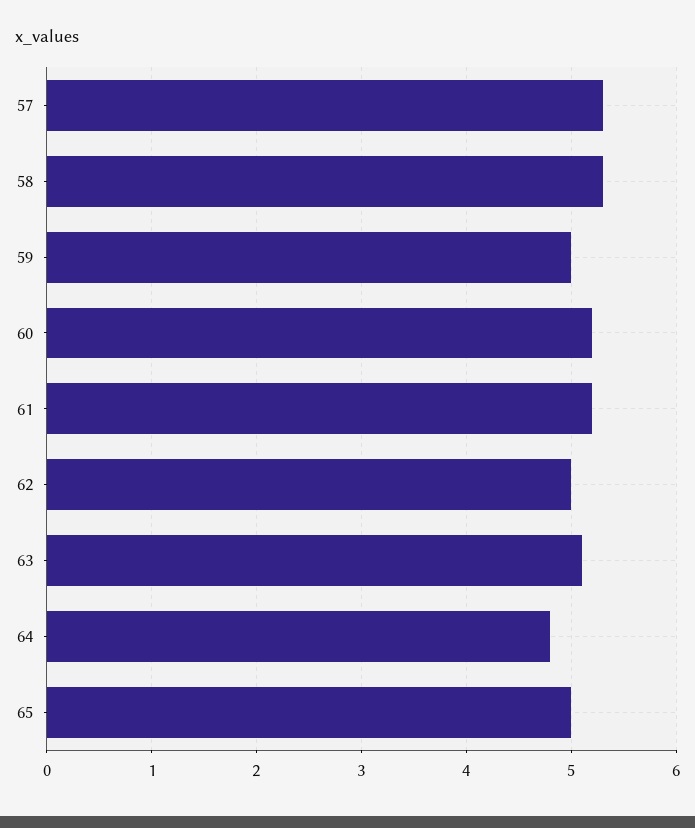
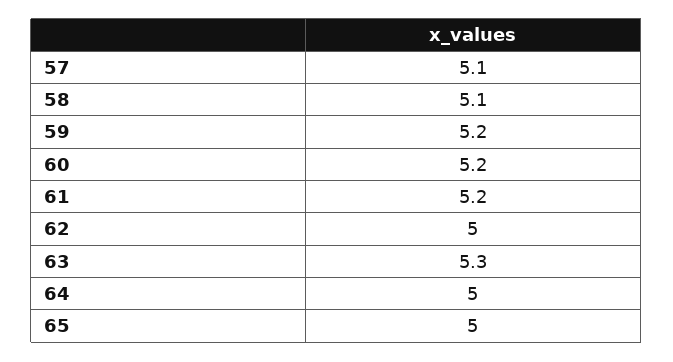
  {
-   "57": 5.3,
+   "57": 5.1,
-   "58": 5.3,
+   "58": 5.1,
-   "59": 5,
+   "59": 5.2,
    "60": 5.2,
    "61": 5.2,
    "62": 5,
-   "63": 5.1,
+   "63": 5.3,
-   "64": 4.8,
+   "64": 5,
    "65": 5
  }

